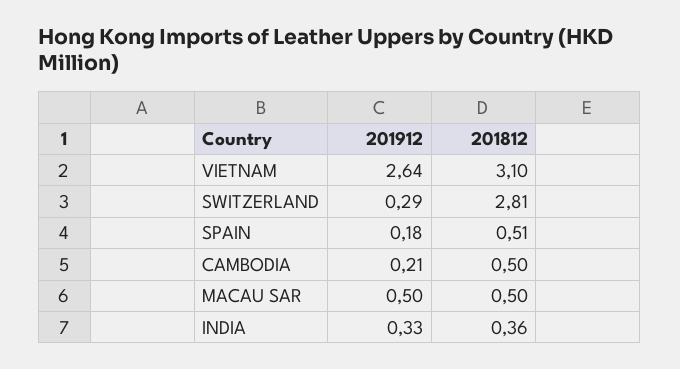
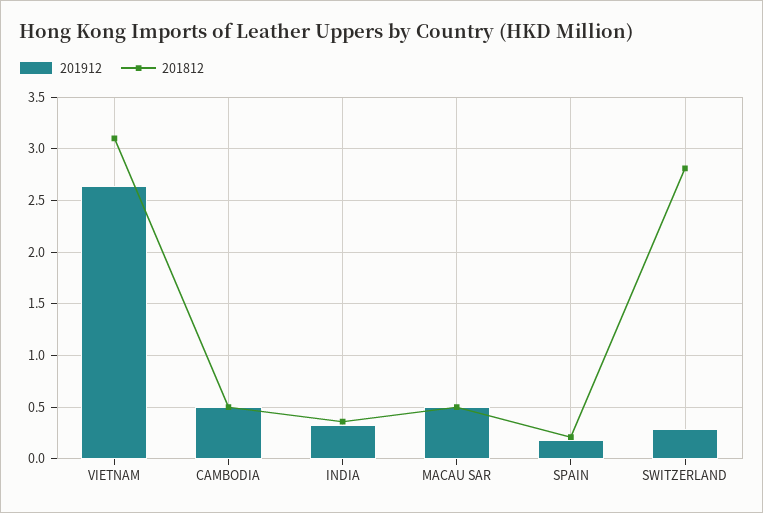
  {
    "201912": {
      "VIETNAM": 2.64,
      "SWITZERLAND": 0.29,
      "SPAIN": 0.18,
-     "CAMBODIA": 0.21,
+     "CAMBODIA": 0.5,
      "MACAU SAR": 0.5,
      "INDIA": 0.33
    },
    "201812": {
      "VIETNAM": 3.1,
      "SWITZERLAND": 2.81,
-     "SPAIN": 0.51,
+     "SPAIN": 0.2,
      "CAMBODIA": 0.5,
      "MACAU SAR": 0.5,
      "INDIA": 0.36
    }
  }

